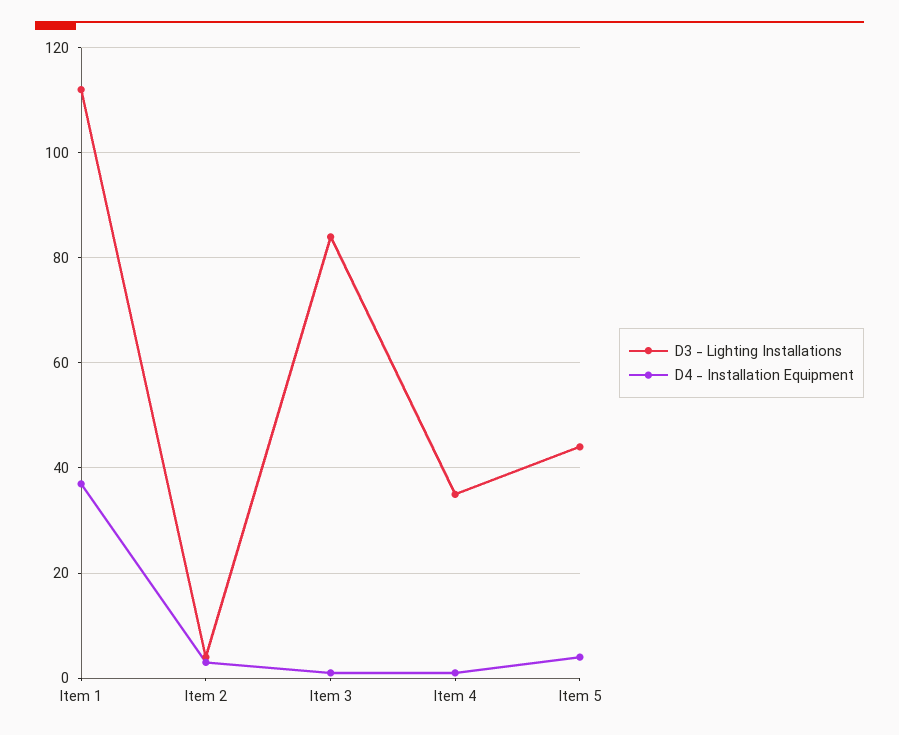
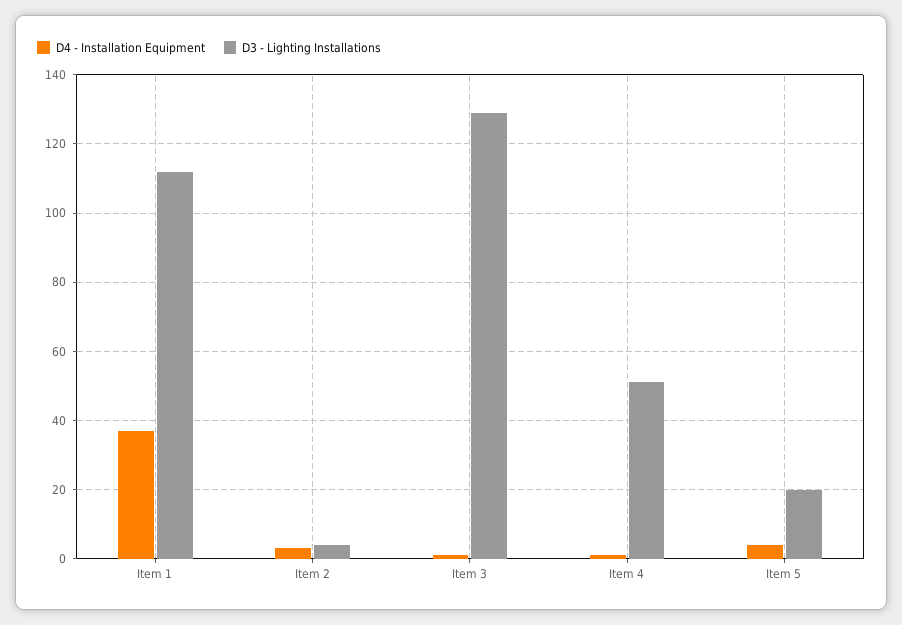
  {
    "D3 - Lighting Installations": {
      "Item 1": 110,
      "Item 2": 5,
-     "Item 3": 85,
+     "Item 3": 130,
-     "Item 4": 35,
+     "Item 4": 50,
-     "Item 5": 45
+     "Item 5": 20
    },
    "D4 - Installation Equipment": {
      "Item 1": 35,
      "Item 2": 5,
      "Item 3": 0,
      "Item 4": 0,
      "Item 5": 5
    }
  }

